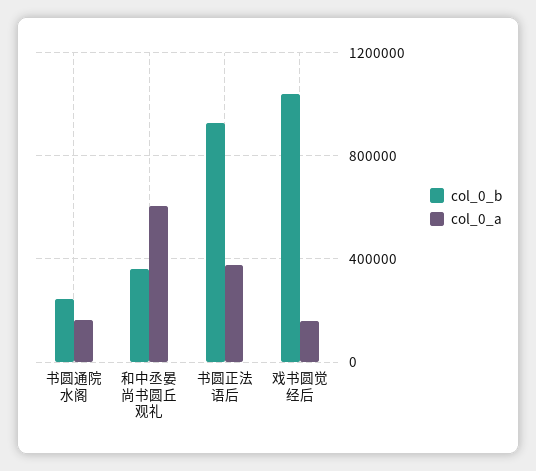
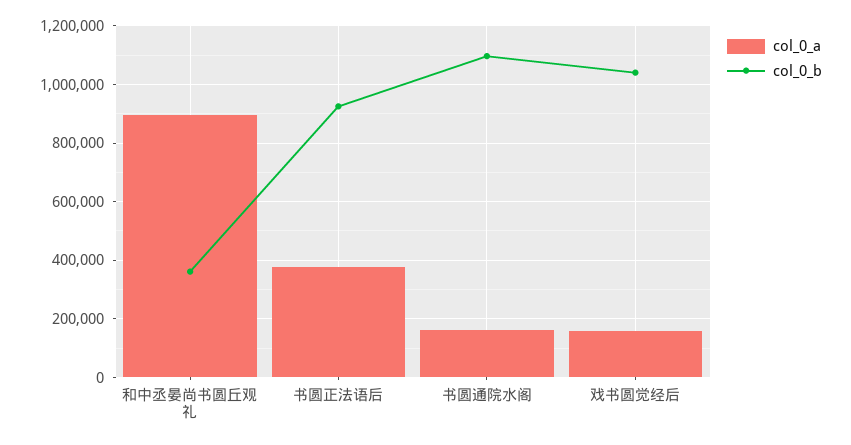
  {
    "col_0_b": {
-     "书圆通院水阁": 250000,
+     "书圆通院水阁": 1100000,
      "和中丞晏尚书圆丘观礼": 350000,
      "书圆正法语后": 925000,
      "戏书圆觉经后": 1050000
    },
    "col_0_a": {
      "书圆通院水阁": 175000,
-     "和中丞晏尚书圆丘观礼": 600000,
+     "和中丞晏尚书圆丘观礼": 900000,
      "书圆正法语后": 375000,
      "戏书圆觉经后": 150000
    }
  }

